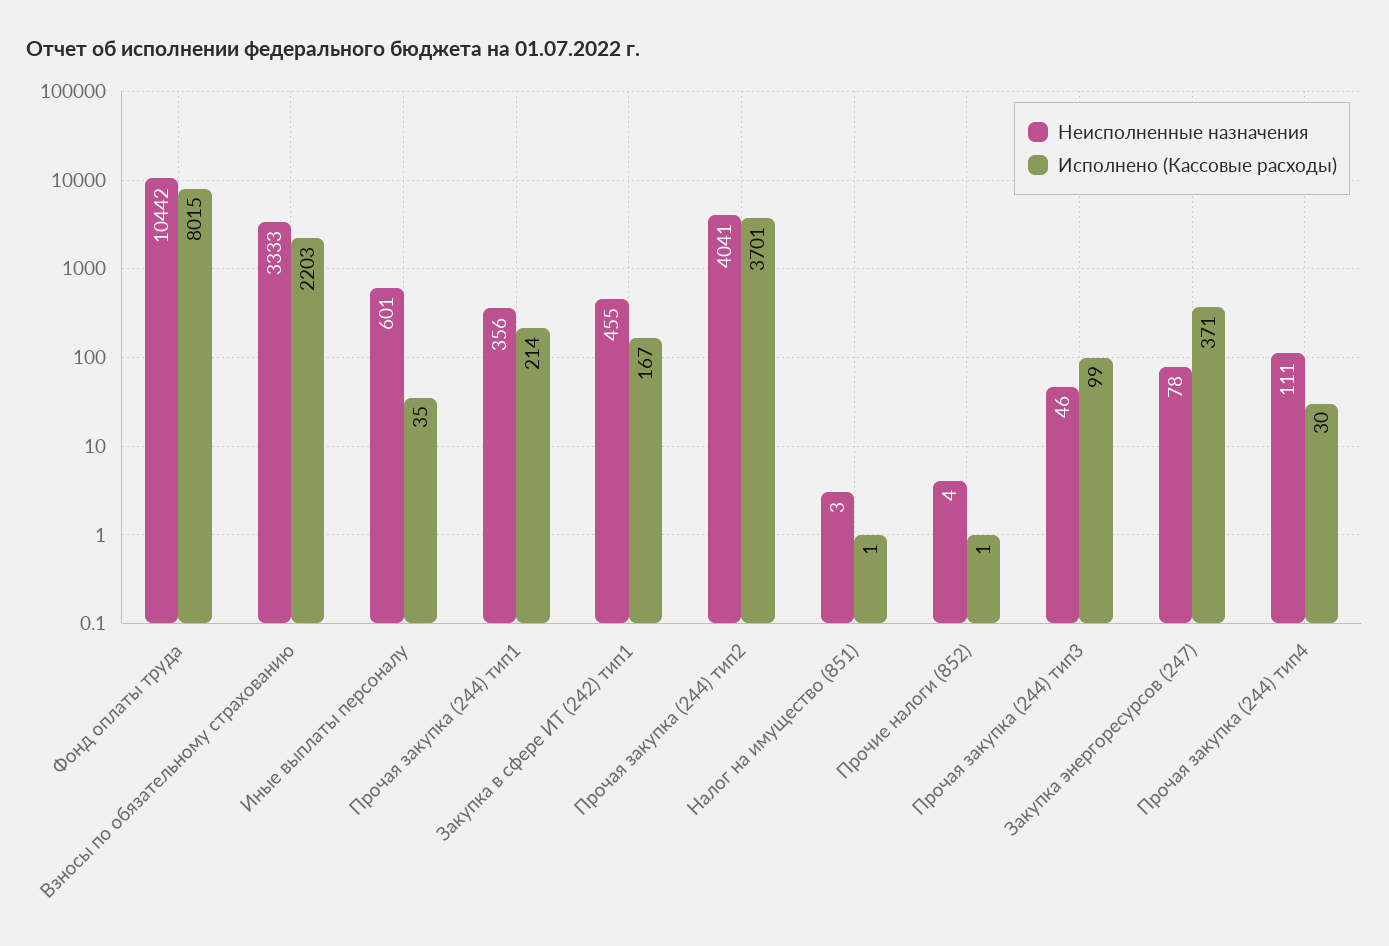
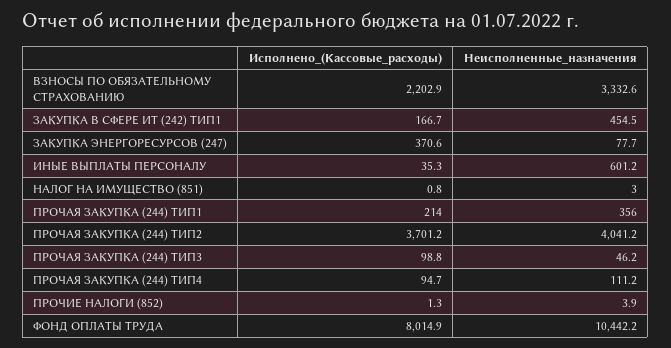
  {
    "Неисполненные назначения": {
      "Фонд оплаты труда": 10442.2,
      "Взносы по обязательному страхованию": 3332.6,
      "Иные выплаты персоналу": 601.2,
      "Прочая закупка (244) тип1": 356,
      "Закупка в сфере ИТ (242) тип1": 454.5,
      "Прочая закупка (244) тип2": 4041.2,
      "Налог на имущество (851)": 3,
      "Прочие налоги (852)": 3.9,
      "Прочая закупка (244) тип3": 46.2,
      "Закупка энергоресурсов (247)": 77.7,
      "Прочая закупка (244) тип4": 111.2
    },
    "Исполнено (Кассовые расходы)": {
      "Фонд оплаты труда": 8014.9,
      "Взносы по обязательному страхованию": 2202.9,
      "Иные выплаты персоналу": 35.3,
      "Прочая закупка (244) тип1": 214,
      "Закупка в сфере ИТ (242) тип1": 166.7,
      "Прочая закупка (244) тип2": 3701.2,
      "Налог на имущество (851)": 0.8,
      "Прочие налоги (852)": 1.3,
      "Прочая закупка (244) тип3": 98.8,
      "Закупка энергоресурсов (247)": 370.6,
-     "Прочая закупка (244) тип4": 30
+     "Прочая закупка (244) тип4": 94.7
    }
  }

